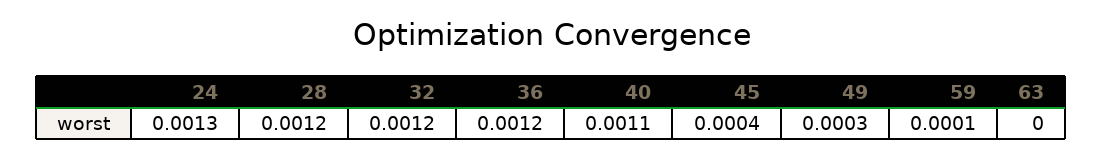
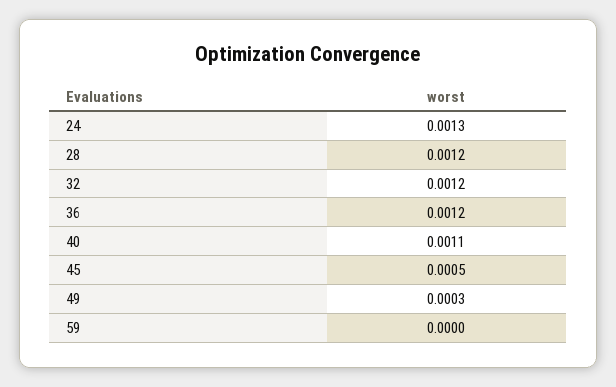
  {
    "24": 0.0013,
    "28": 0.0012,
    "32": 0.0012,
    "36": 0.0012,
    "40": 0.0011,
-   "45": 0.0004,
+   "45": 0.0005,
    "49": 0.0003,
-   "59": 0.0001,
+   "59": 0
-   "63": 0
  }

